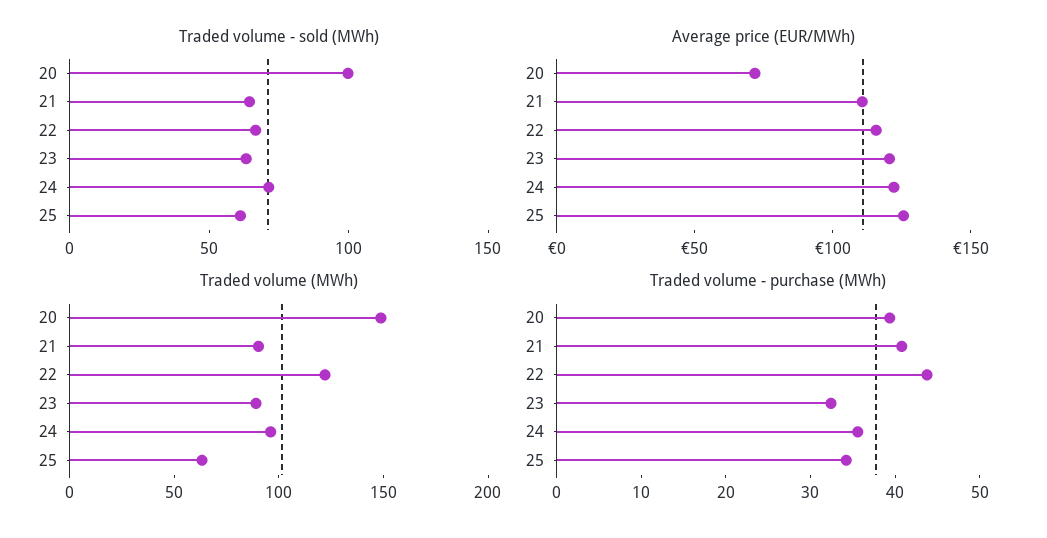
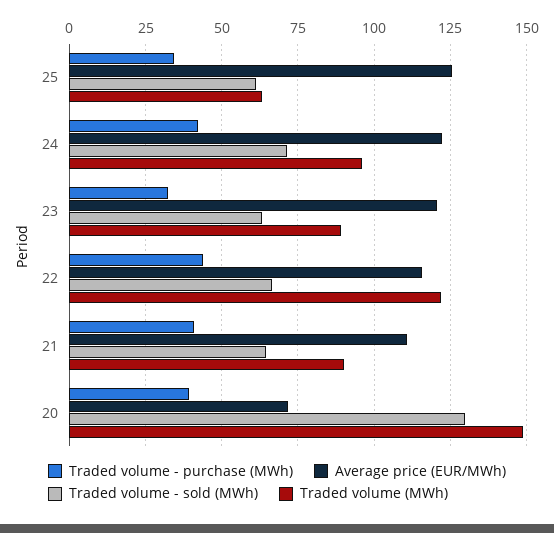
  {
    "Traded volume - sold (MWh)": {
-     "20": 100,
+     "20": 130,
      "21": 65,
      "22": 67.5,
      "23": 62.5,
      "24": 72.5,
      "25": 60
    },
    "Average price (EUR/MWh)": {
      "20": 72.5,
      "21": 110,
      "22": 115,
      "23": 120,
      "24": 122.5,
      "25": 125
    },
    "Traded volume (MWh)": {
      "20": 147.5,
      "21": 90,
      "22": 122.5,
      "23": 90,
      "24": 95,
      "25": 62.5
    },
    "Traded volume - purchase (MWh)": {
      "20": 40,
      "21": 40,
      "22": 44,
      "23": 32,
-     "24": 36,
+     "24": 42.5,
      "25": 34
    }
  }

